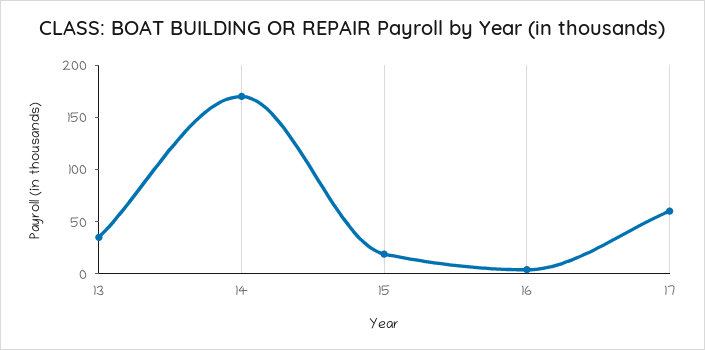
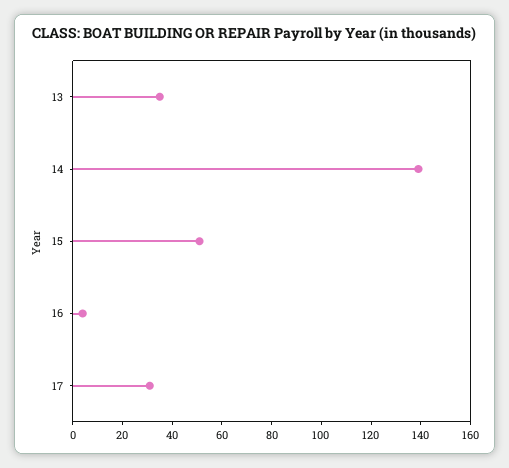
  {
    "13": 35,
-   "14": 170,
+   "14": 140,
-   "15": 20,
+   "15": 50,
    "16": 5,
-   "17": 60
+   "17": 30
  }

